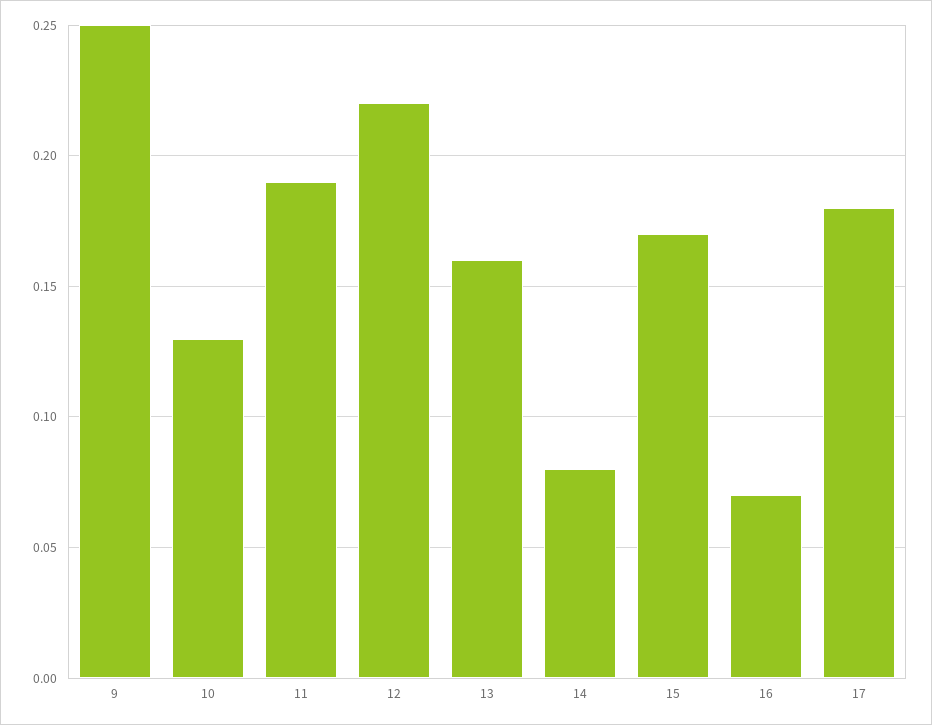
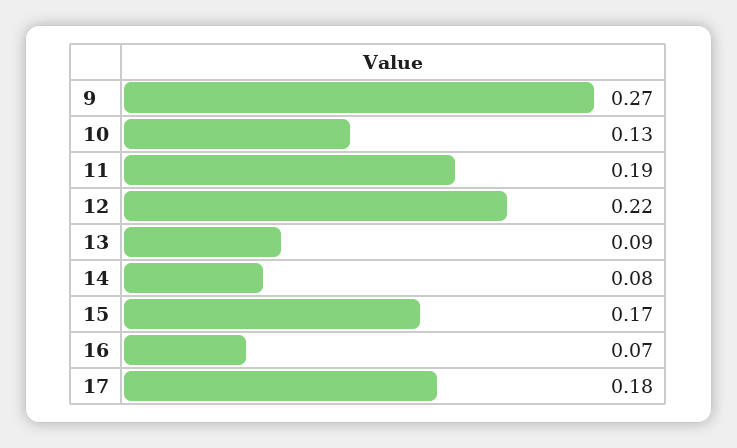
  {
-   "9": 0.25,
+   "9": 0.27,
    "10": 0.13,
    "11": 0.19,
    "12": 0.22,
-   "13": 0.16,
+   "13": 0.09,
    "14": 0.08,
    "15": 0.17,
    "16": 0.07,
    "17": 0.18
  }

